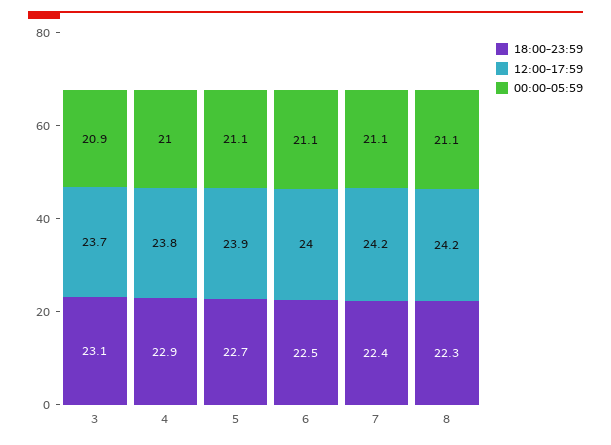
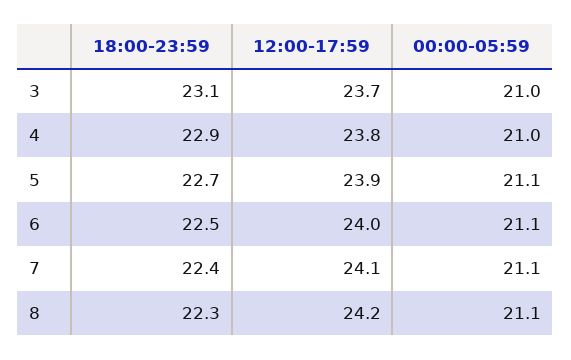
  {
    "18:00-23:59": {
      "3": 23.1,
      "4": 22.9,
      "5": 22.7,
      "6": 22.5,
      "7": 22.4,
      "8": 22.3
    },
    "12:00-17:59": {
      "3": 23.7,
      "4": 23.8,
      "5": 23.9,
      "6": 24,
-     "7": 24.2,
+     "7": 24.1,
      "8": 24.2
    },
    "00:00-05:59": {
-     "3": 20.9,
+     "3": 21,
      "4": 21,
      "5": 21.1,
      "6": 21.1,
      "7": 21.1,
      "8": 21.1
    }
  }

